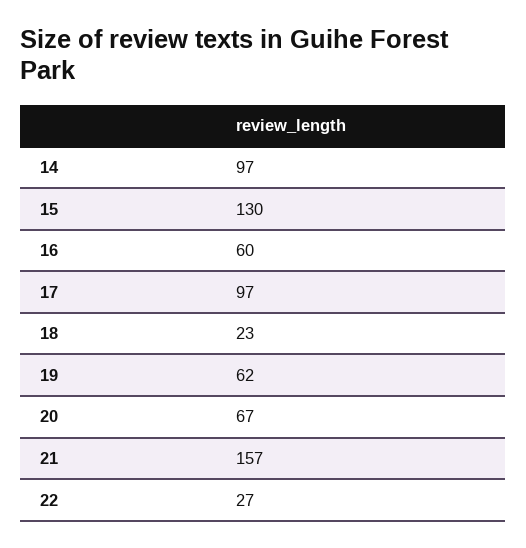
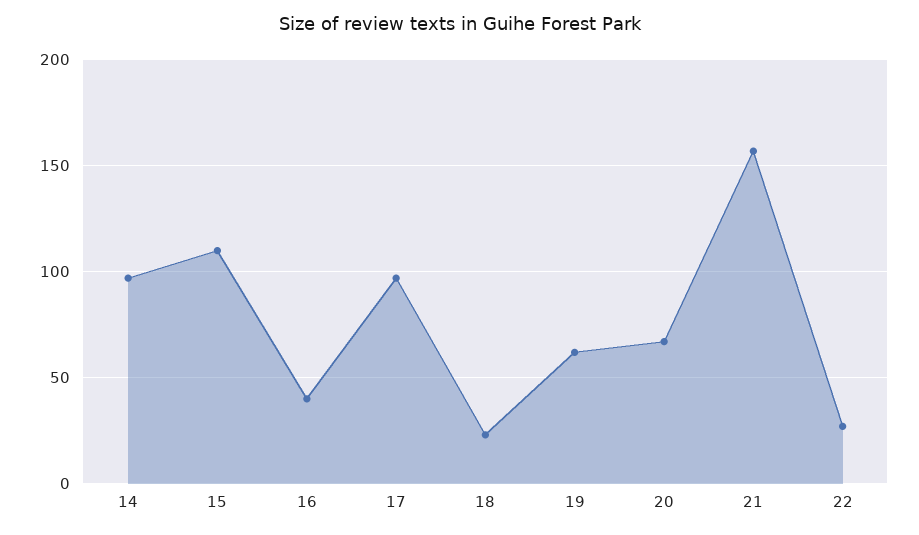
  {
    "14": 97,
-   "15": 130,
+   "15": 110,
-   "16": 60,
+   "16": 40,
    "17": 97,
    "18": 23,
    "19": 62,
    "20": 67,
    "21": 157,
    "22": 27
  }

